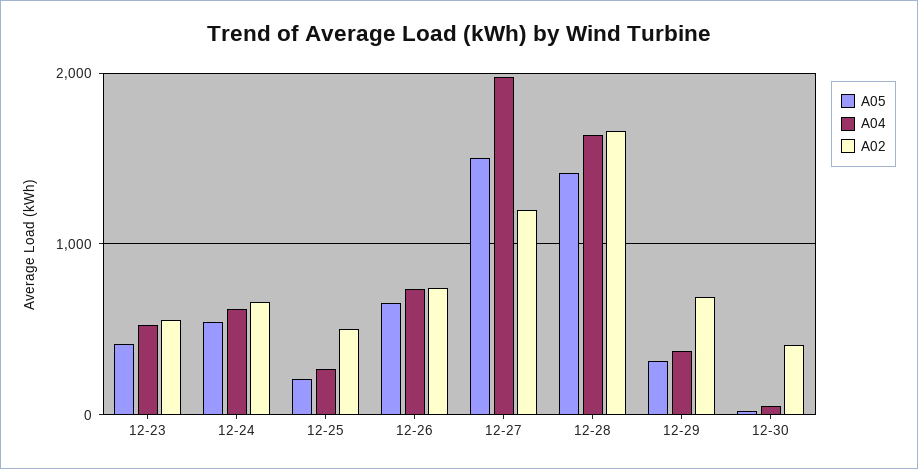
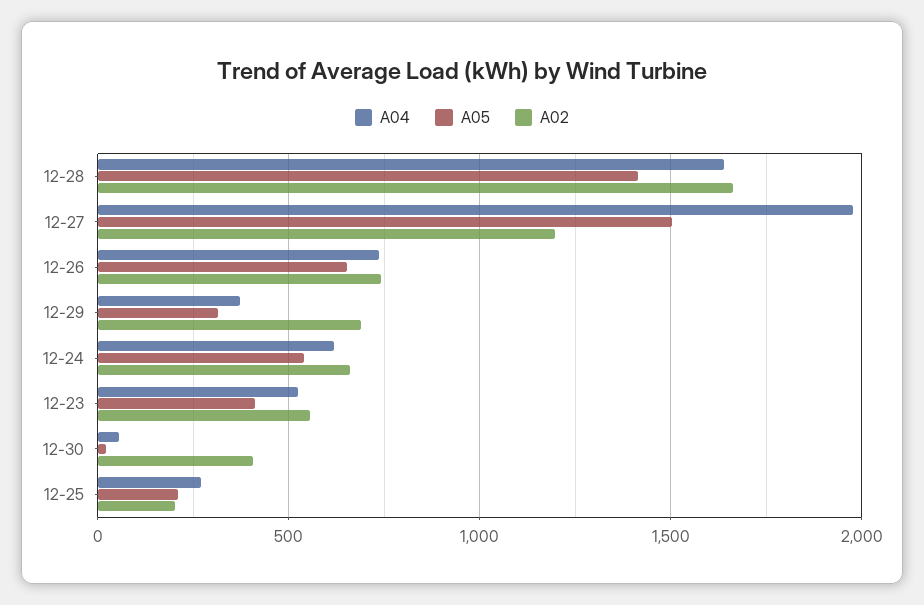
  {
    "A05": {
      "12-23": 400,
      "12-24": 550,
      "12-25": 200,
      "12-26": 650,
      "12-27": 1500,
      "12-28": 1400,
      "12-29": 300,
      "12-30": 0
    },
    "A04": {
      "12-23": 500,
      "12-24": 600,
      "12-25": 250,
      "12-26": 750,
      "12-27": 2000,
      "12-28": 1650,
      "12-29": 350,
      "12-30": 50
    },
    "A02": {
      "12-23": 550,
      "12-24": 650,
-     "12-25": 500,
+     "12-25": 200,
      "12-26": 750,
      "12-27": 1200,
      "12-28": 1650,
      "12-29": 700,
      "12-30": 400
    }
  }

